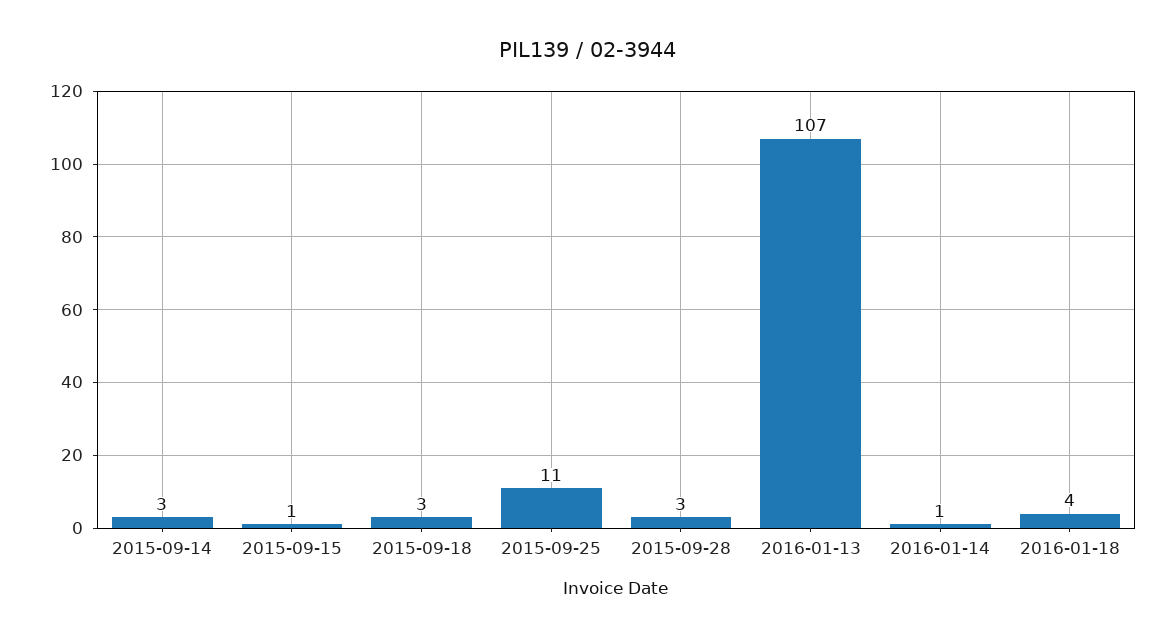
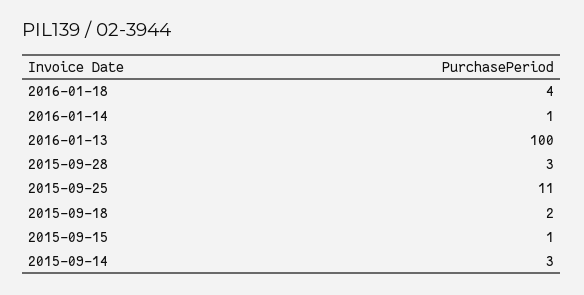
  {
    "2015-09-14": 3,
    "2015-09-15": 1,
-   "2015-09-18": 3,
+   "2015-09-18": 2,
    "2015-09-25": 11,
    "2015-09-28": 3,
-   "2016-01-13": 107,
+   "2016-01-13": 100,
    "2016-01-14": 1,
    "2016-01-18": 4
  }

